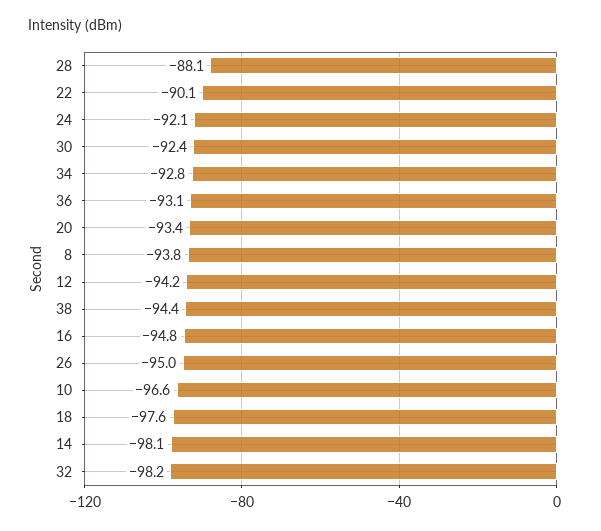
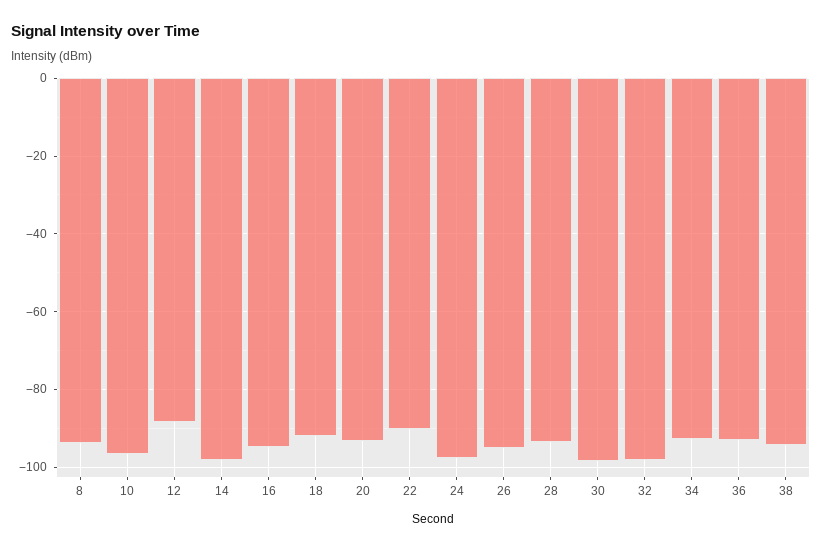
  {
-   "28": -88.1,
+   "28": -94,
    "22": -90.1,
-   "24": -92.1,
+   "24": -98,
-   "30": -92.4,
+   "30": -98,
    "34": -92.8,
    "36": -93.1,
    "20": -93.4,
    "8": -93.8,
-   "12": -94.2,
+   "12": -88,
    "38": -94.4,
    "16": -94.8,
    "26": -95,
    "10": -96.6,
-   "18": -97.6,
+   "18": -92,
    "14": -98.1,
    "32": -98.2
  }

